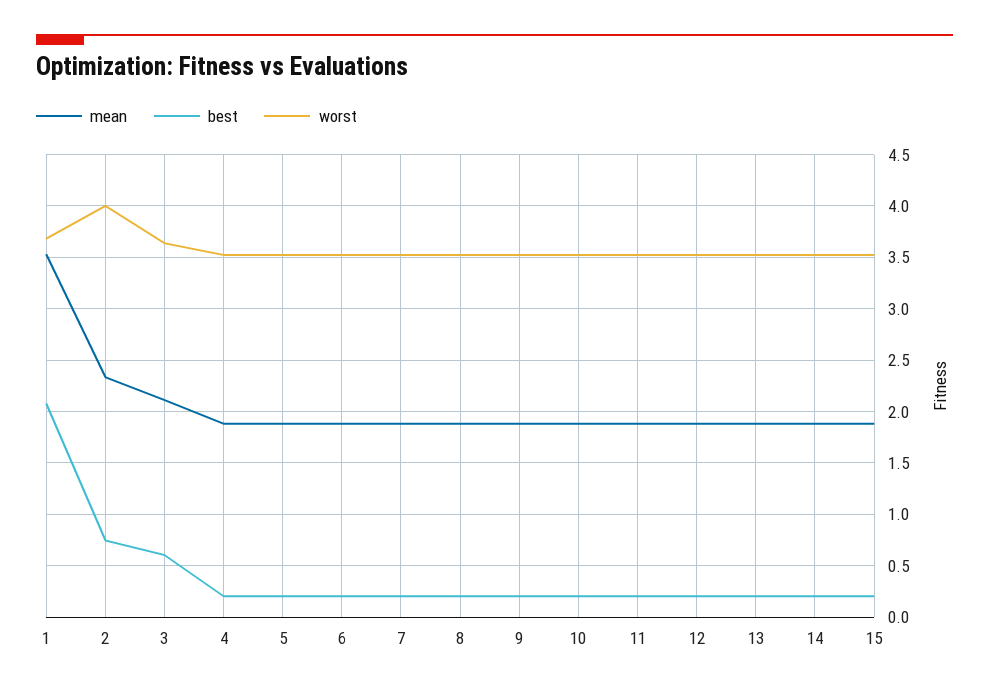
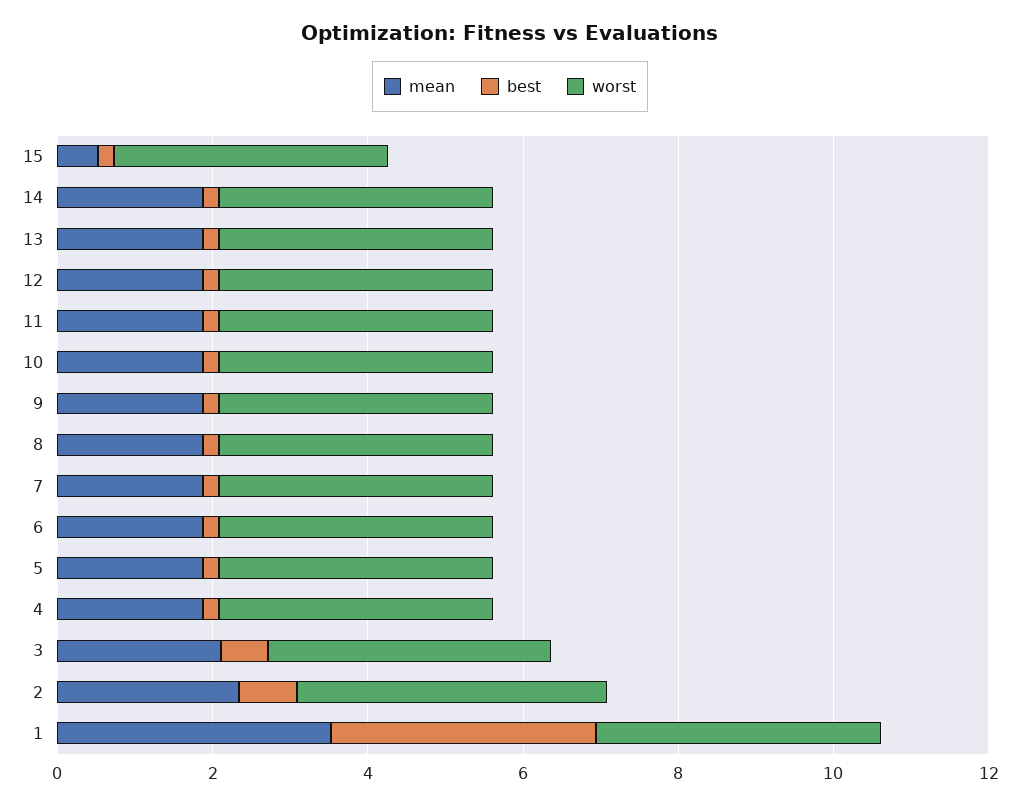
  {
    "mean": {
      "1": 3.5,
      "2": 2.3,
      "3": 2.1,
      "4": 1.9,
      "5": 1.9,
      "6": 1.9,
      "7": 1.9,
      "8": 1.9,
      "9": 1.9,
      "10": 1.9,
      "11": 1.9,
      "12": 1.9,
      "13": 1.9,
      "14": 1.9,
-     "15": 1.9
+     "15": 0.5
    },
    "best": {
-     "1": 2.1,
+     "1": 3.5,
      "2": 0.7,
      "3": 0.6,
      "4": 0.2,
      "5": 0.2,
      "6": 0.2,
      "7": 0.2,
      "8": 0.2,
      "9": 0.2,
      "10": 0.2,
      "11": 0.2,
      "12": 0.2,
      "13": 0.2,
      "14": 0.2,
      "15": 0.2
    },
    "worst": {
      "1": 3.7,
      "2": 4,
      "3": 3.6,
      "4": 3.5,
      "5": 3.5,
      "6": 3.5,
      "7": 3.5,
      "8": 3.5,
      "9": 3.5,
      "10": 3.5,
      "11": 3.5,
      "12": 3.5,
      "13": 3.5,
      "14": 3.5,
      "15": 3.5
    }
  }

